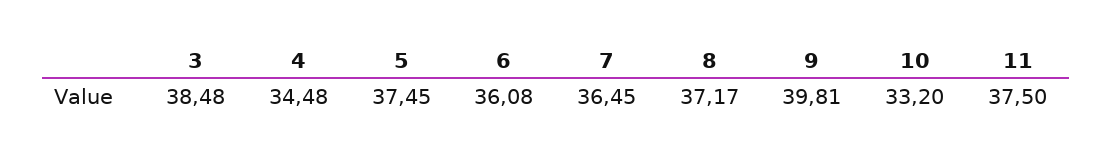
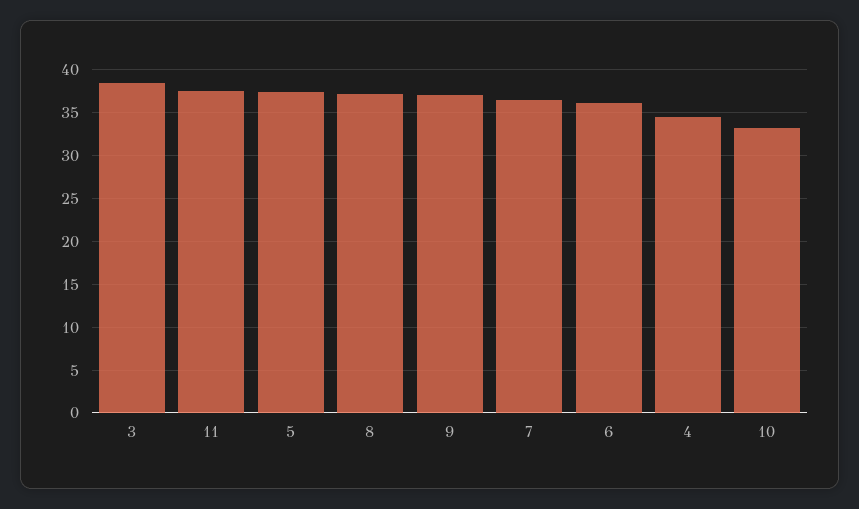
  {
    "3": 38.48,
    "4": 34.48,
    "5": 37.45,
    "6": 36.08,
    "7": 36.45,
    "8": 37.17,
-   "9": 39.81,
+   "9": 37,
    "10": 33.2,
    "11": 37.5
  }

